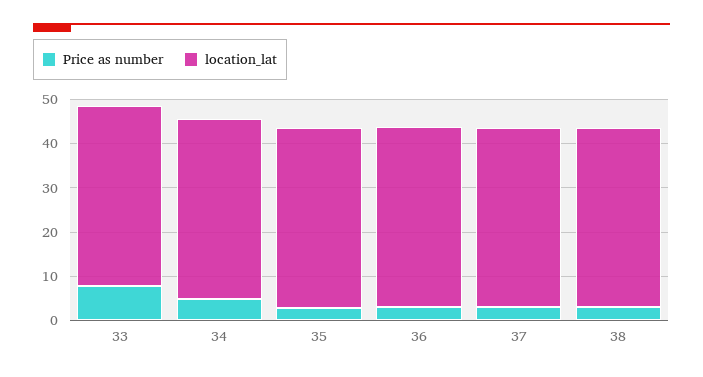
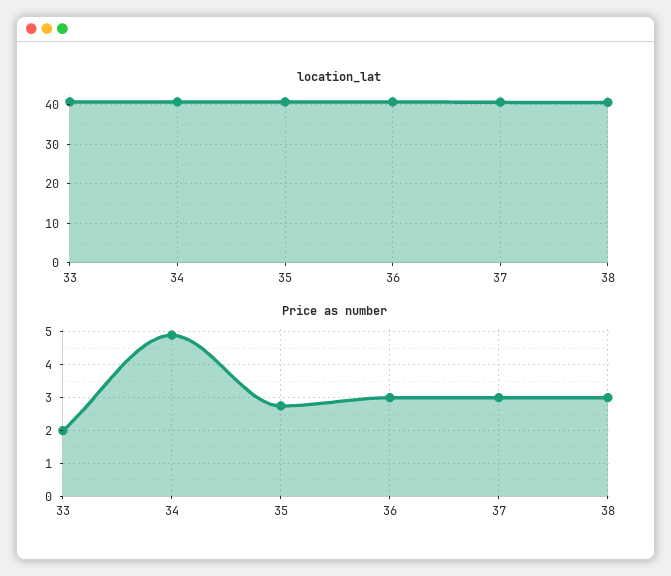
  {
    "Price as number": {
-     "33": 8,
+     "33": 2,
      "34": 5,
      "35": 2.8,
      "36": 3,
      "37": 3,
      "38": 3
    },
    "location_lat": {
      "33": 40,
      "34": 40,
      "35": 40,
      "36": 40,
      "37": 40,
      "38": 40
    }
  }

